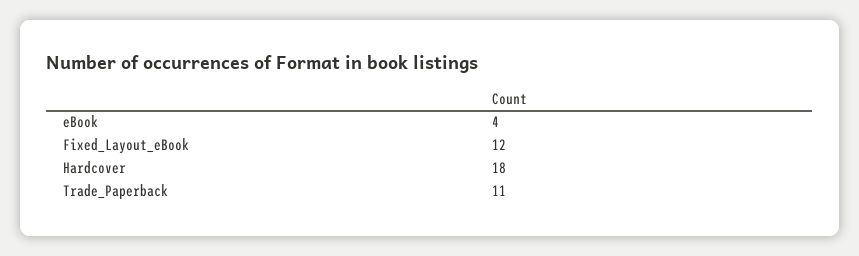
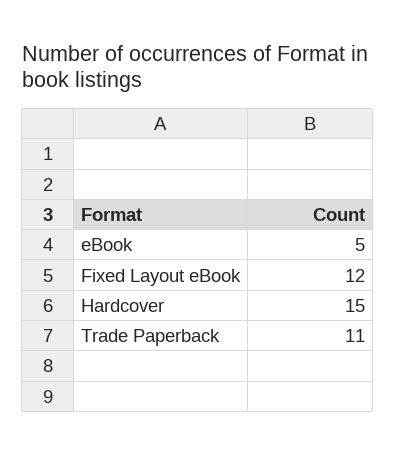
  {
-   "eBook": 4,
+   "eBook": 5,
    "Fixed_Layout_eBook": 12,
-   "Hardcover": 18,
+   "Hardcover": 15,
    "Trade_Paperback": 11
  }

